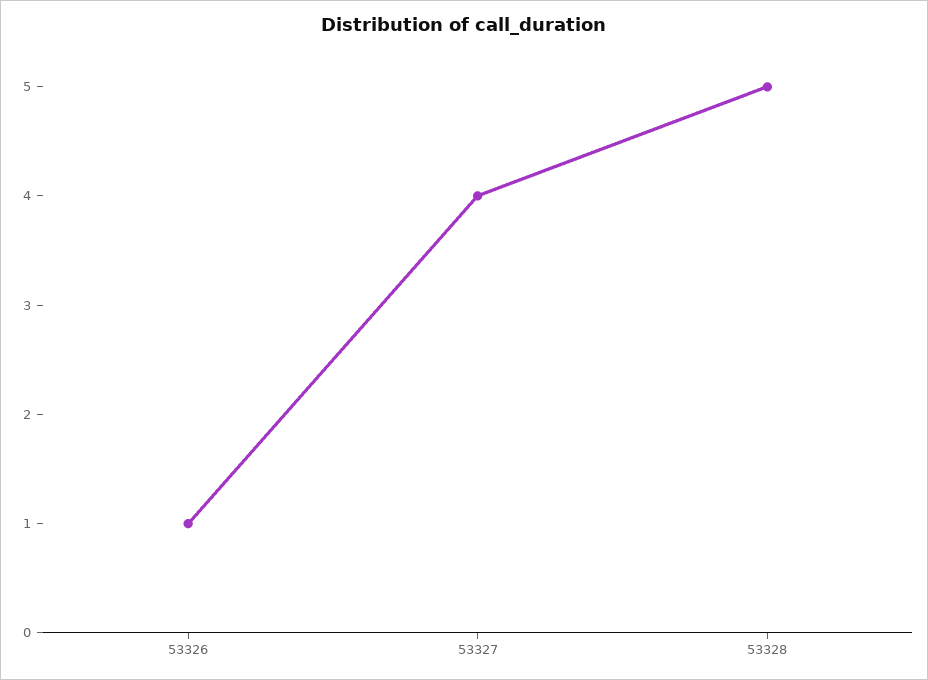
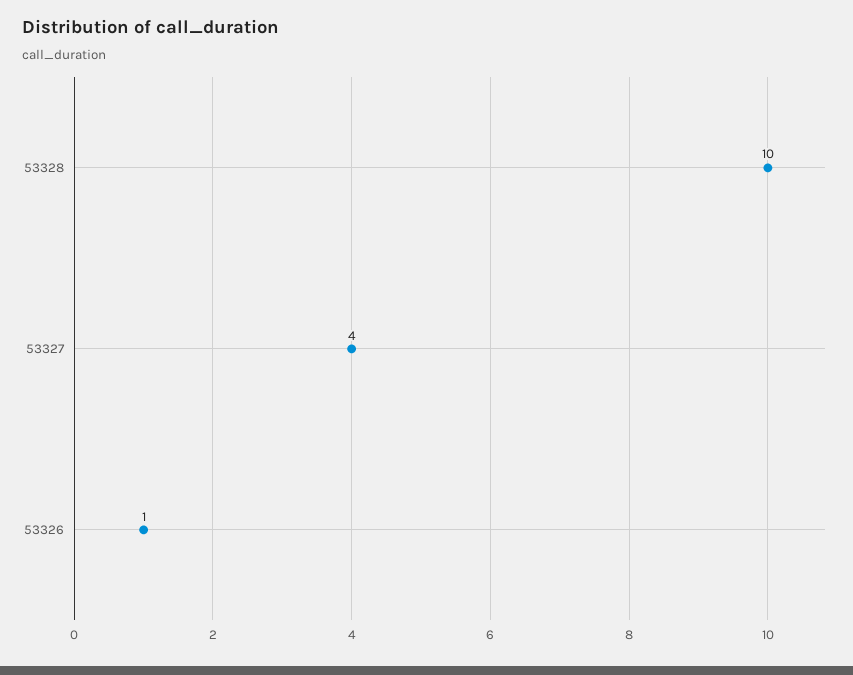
  {
    "53326": 1,
    "53327": 4,
-   "53328": 5
+   "53328": 10
  }

